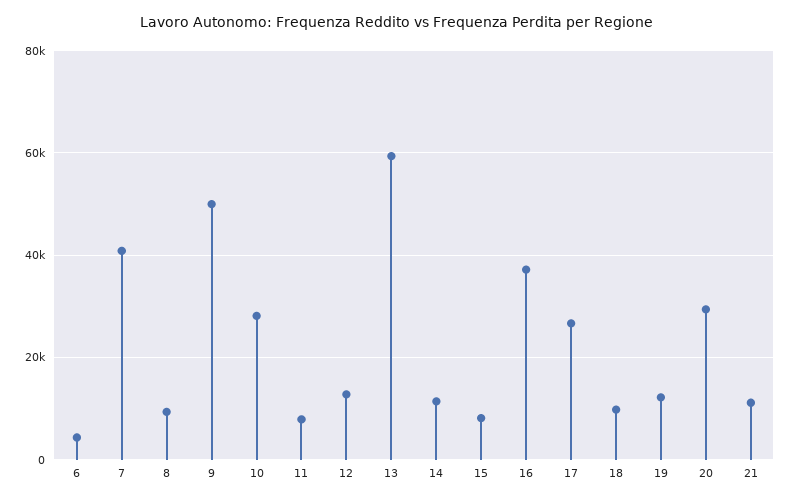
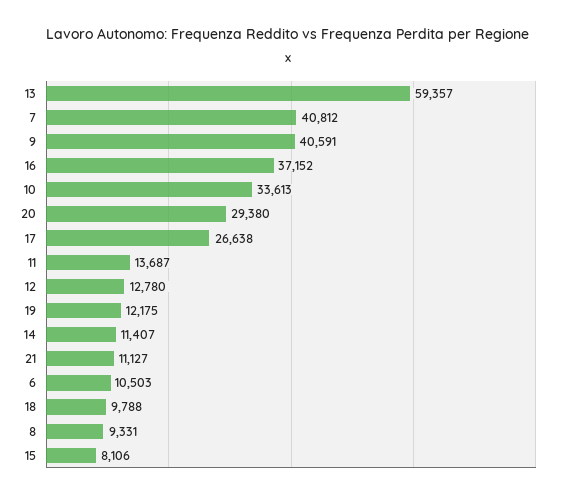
  {
-   "6": 4000,
+   "6": 10503,
    "7": 40812,
    "8": 9331,
-   "9": 50000,
+   "9": 40591,
-   "10": 28000,
+   "10": 33613,
-   "11": 8000,
+   "11": 13687,
    "12": 12780,
    "13": 59357,
    "14": 11407,
    "15": 8106,
    "16": 37152,
    "17": 26638,
    "18": 9788,
    "19": 12175,
    "20": 29380,
    "21": 11127
  }

